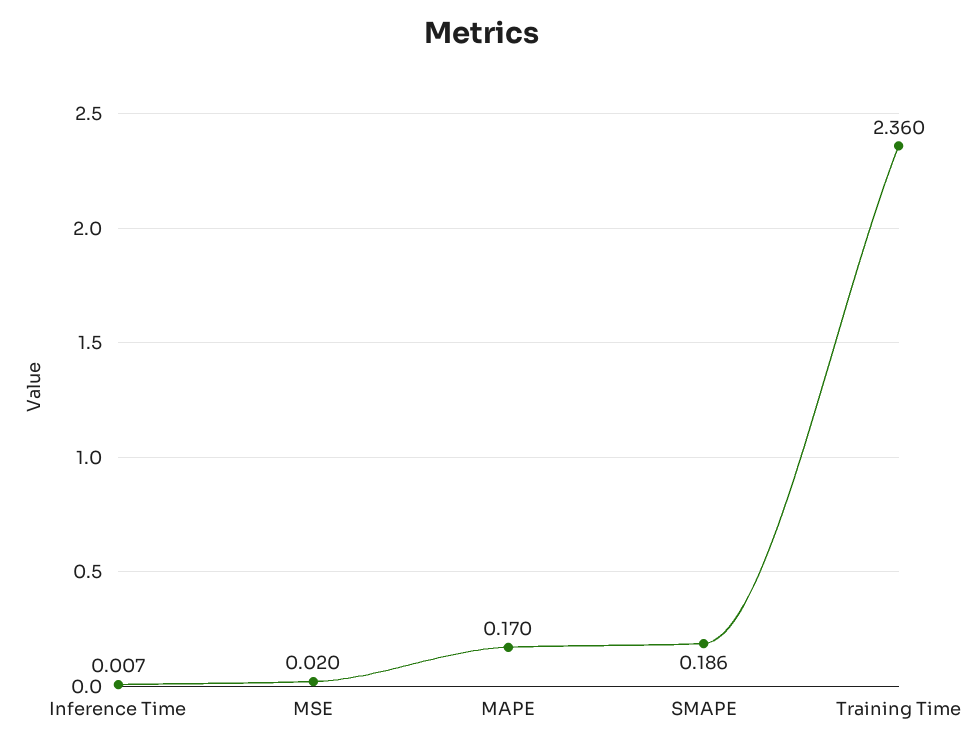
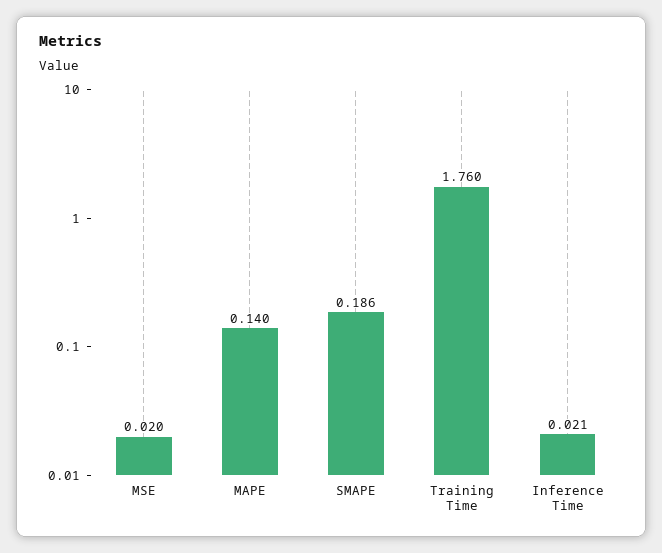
  {
-   "Inference Time": 0.007,
+   "Inference Time": 0.021,
    "MSE": 0.02,
-   "MAPE": 0.17,
+   "MAPE": 0.14,
    "SMAPE": 0.186,
-   "Training Time": 2.36
+   "Training Time": 1.76
  }

